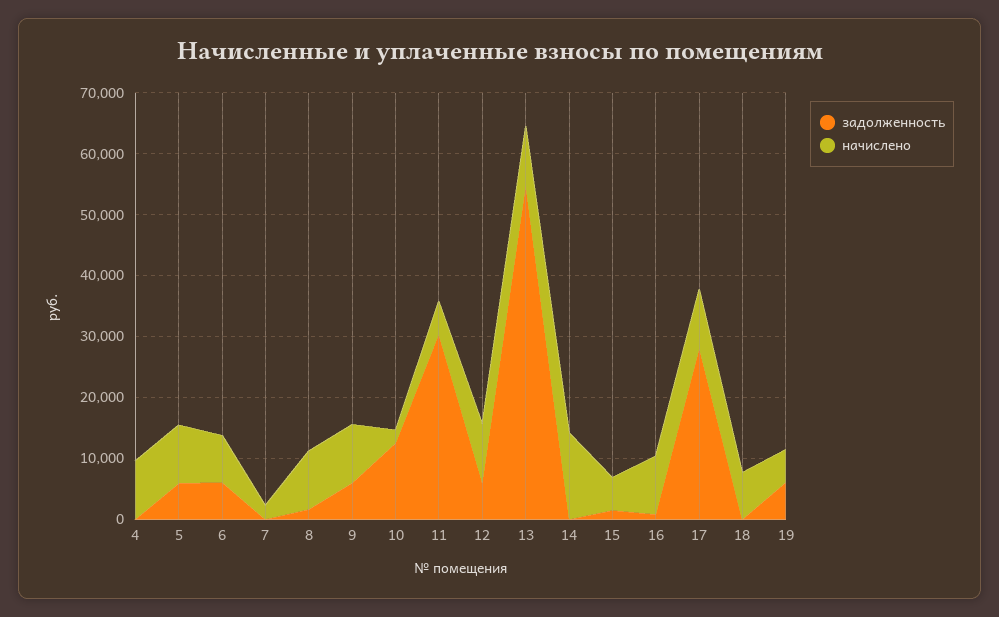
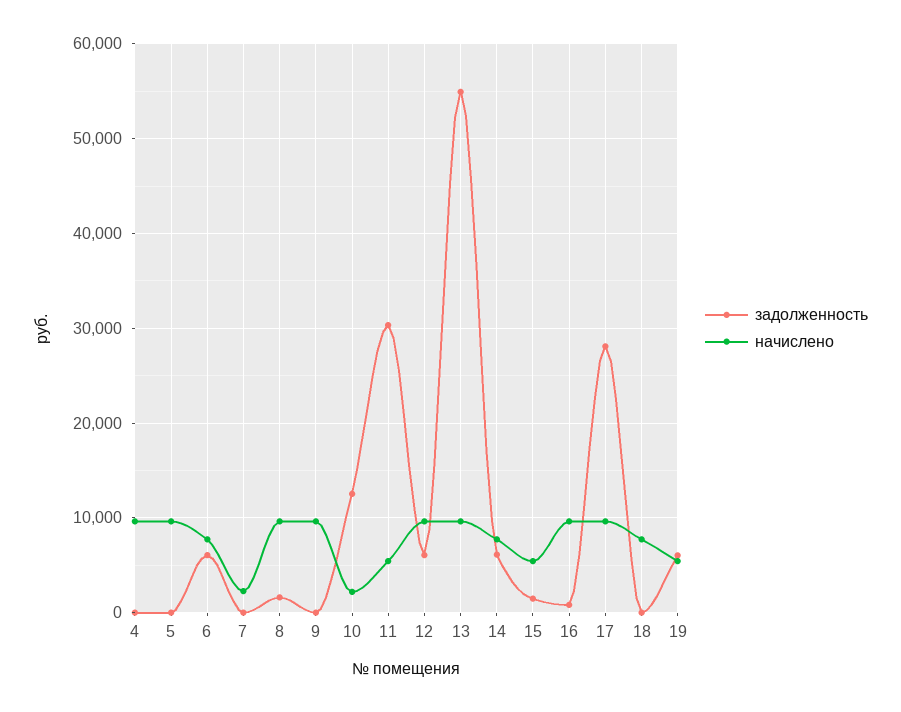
  {
    "задолженность": {
      "4": 0,
-     "5": 6000,
+     "5": 0,
      "6": 6000,
      "7": 0,
      "8": 2000,
-     "9": 6000,
+     "9": 0,
      "10": 13000,
      "11": 30000,
      "12": 6000,
      "13": 55000,
-     "14": 0,
+     "14": 6000,
      "15": 1000,
      "16": 1000,
      "17": 28000,
      "18": 0,
      "19": 6000
    },
    "начислено": {
      "4": 10000,
      "5": 10000,
      "6": 8000,
      "7": 2000,
      "8": 10000,
      "9": 10000,
      "10": 2000,
      "11": 5000,
      "12": 10000,
      "13": 10000,
-     "14": 14000,
+     "14": 8000,
      "15": 5000,
      "16": 10000,
      "17": 10000,
      "18": 8000,
      "19": 5000
    }
  }

